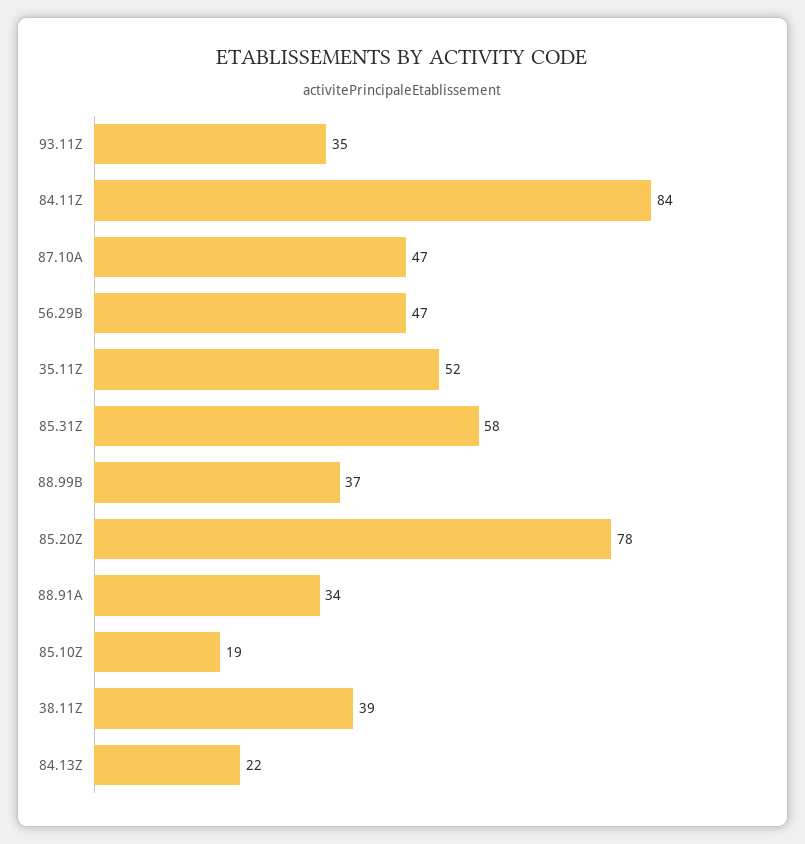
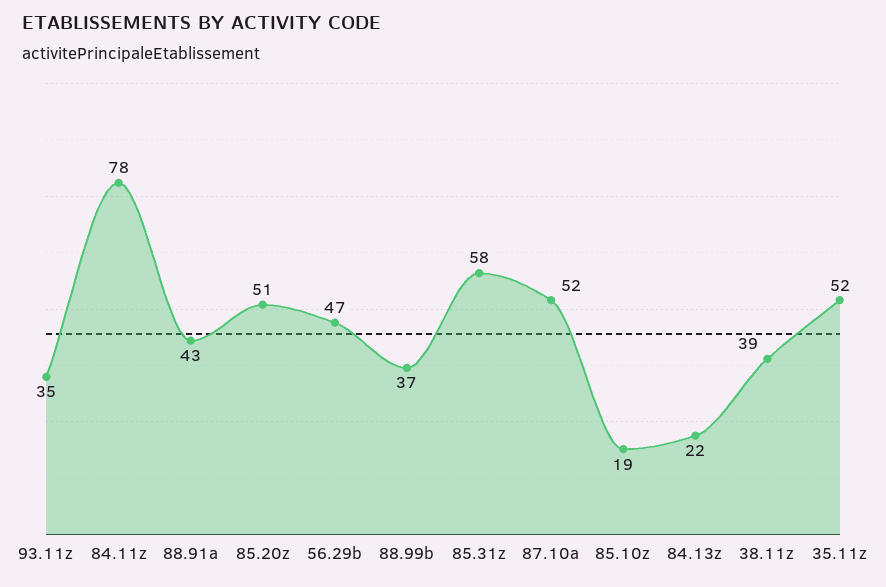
  {
    "93.11Z": 35,
-   "84.11Z": 84,
+   "84.11Z": 78,
-   "87.10A": 47,
+   "87.10A": 52,
    "56.29B": 47,
    "35.11Z": 52,
    "85.31Z": 58,
    "88.99B": 37,
-   "85.20Z": 78,
+   "85.20Z": 51,
-   "88.91A": 34,
+   "88.91A": 43,
    "85.10Z": 19,
    "38.11Z": 39,
    "84.13Z": 22
  }

